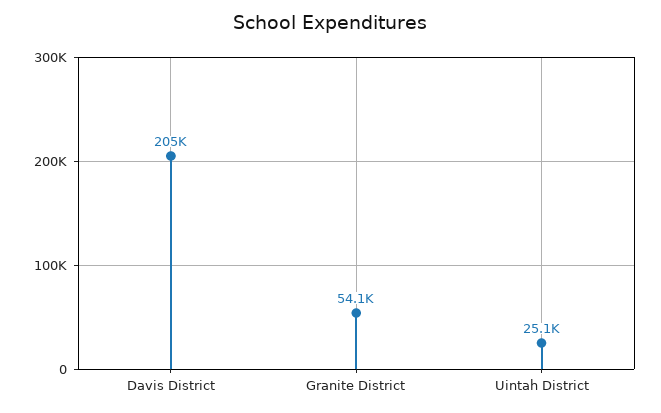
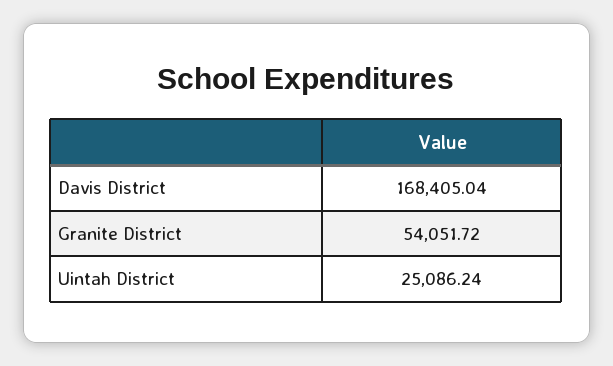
  {
-   "Davis District": 205000,
+   "Davis District": 168405.04,
    "Granite District": 54051.72,
    "Uintah District": 25086.24
  }

